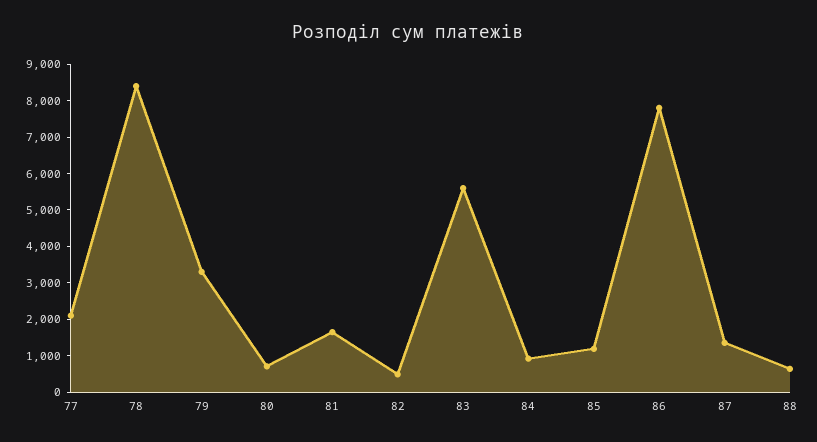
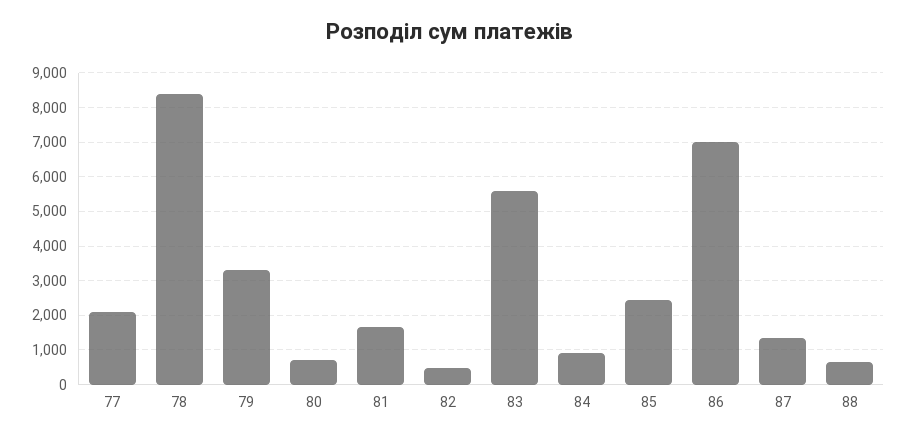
  {
    "77": 2200,
    "78": 8400,
    "79": 3400,
    "80": 800,
    "81": 1600,
    "82": 400,
    "83": 5600,
    "84": 1000,
-   "85": 1250,
+   "85": 2400,
-   "86": 7750,
+   "86": 7000,
    "87": 1400,
    "88": 600
  }

